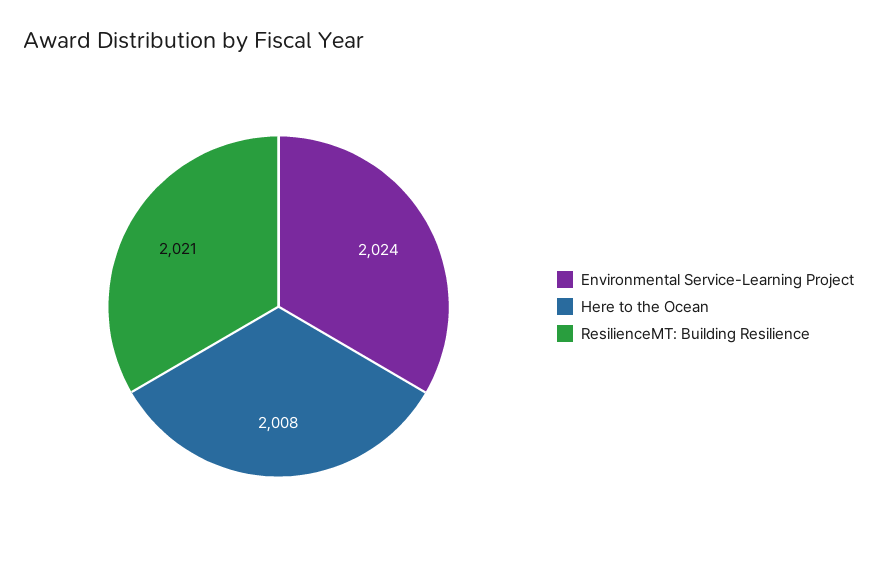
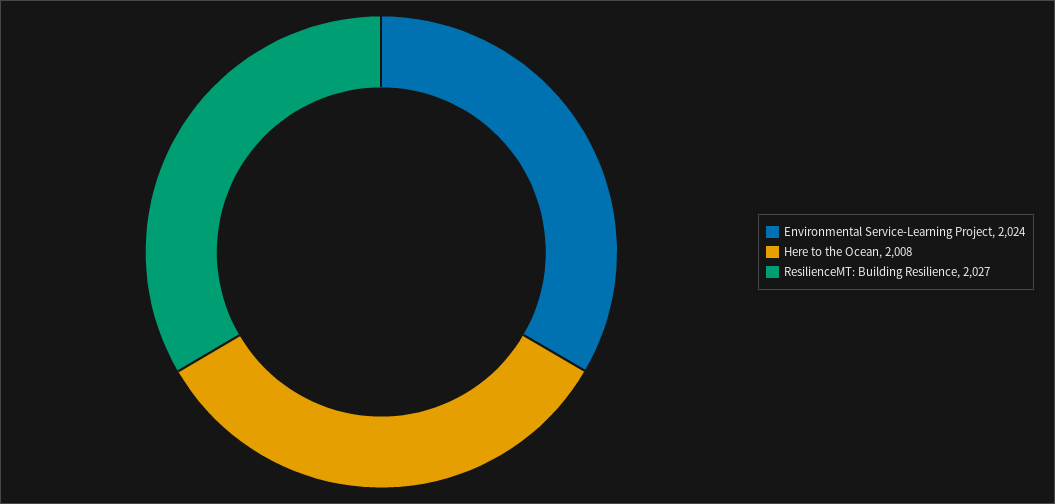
  {
    "Environmental Service-Learning Project": 2024,
    "Here to the Ocean": 2008,
-   "ResilienceMT: Building Resilience": 2021
+   "ResilienceMT: Building Resilience": 2027
  }

